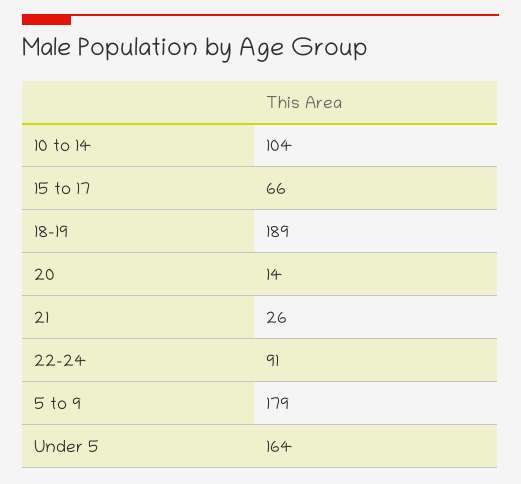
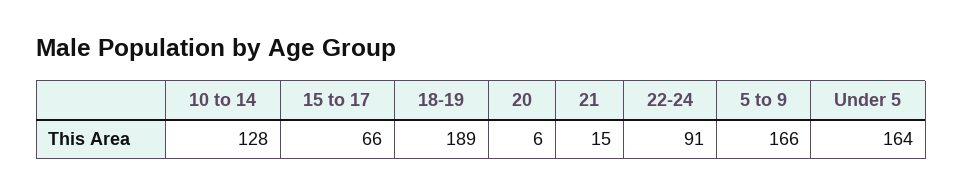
  {
-   "10 to 14": 104,
+   "10 to 14": 128,
    "15 to 17": 66,
    "18-19": 189,
-   "20": 14,
+   "20": 6,
-   "21": 26,
+   "21": 15,
    "22-24": 91,
-   "5 to 9": 179,
+   "5 to 9": 166,
    "Under 5": 164
  }

